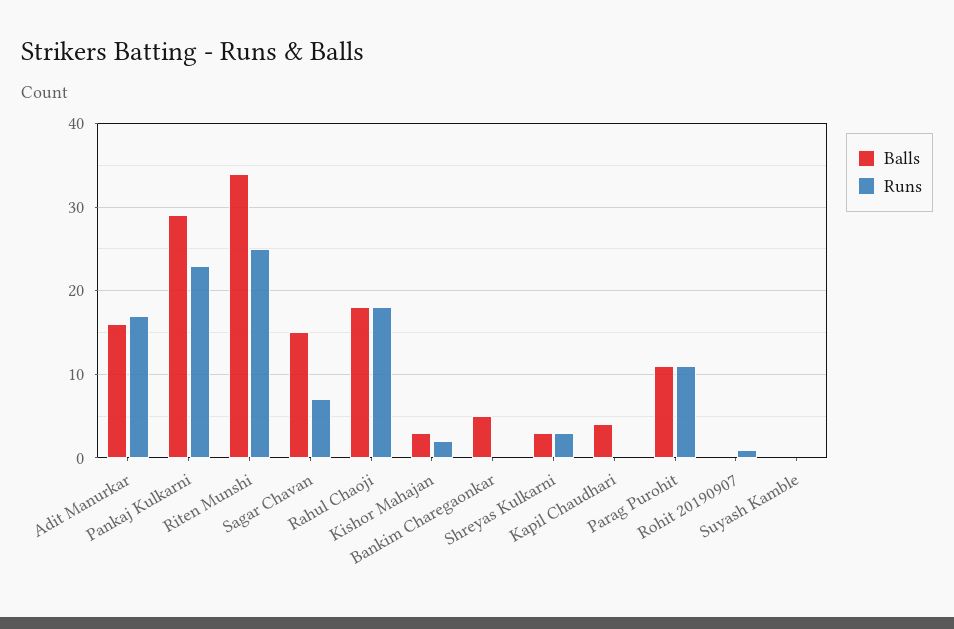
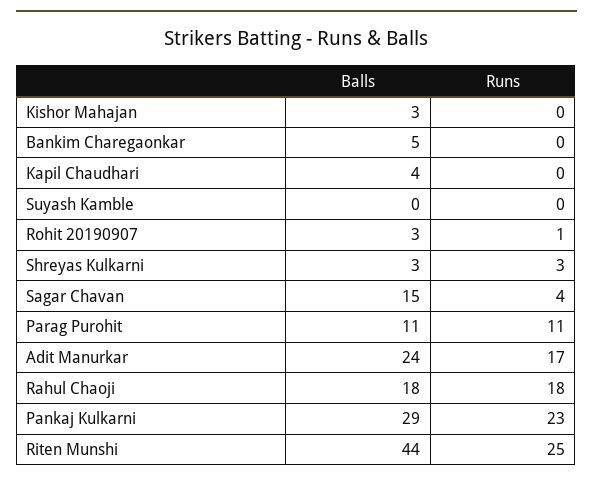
  {
    "Balls": {
-     "Adit Manurkar": 16,
+     "Adit Manurkar": 24,
      "Pankaj Kulkarni": 29,
-     "Riten Munshi": 34,
+     "Riten Munshi": 44,
      "Sagar Chavan": 15,
      "Rahul Chaoji": 18,
      "Kishor Mahajan": 3,
      "Bankim Charegaonkar": 5,
      "Shreyas Kulkarni": 3,
      "Kapil Chaudhari": 4,
      "Parag Purohit": 11,
-     "Rohit 20190907": 0,
+     "Rohit 20190907": 3,
      "Suyash Kamble": 0
    },
    "Runs": {
      "Adit Manurkar": 17,
      "Pankaj Kulkarni": 23,
      "Riten Munshi": 25,
-     "Sagar Chavan": 7,
+     "Sagar Chavan": 4,
      "Rahul Chaoji": 18,
-     "Kishor Mahajan": 2,
+     "Kishor Mahajan": 0,
      "Bankim Charegaonkar": 0,
      "Shreyas Kulkarni": 3,
      "Kapil Chaudhari": 0,
      "Parag Purohit": 11,
      "Rohit 20190907": 1,
      "Suyash Kamble": 0
    }
  }

